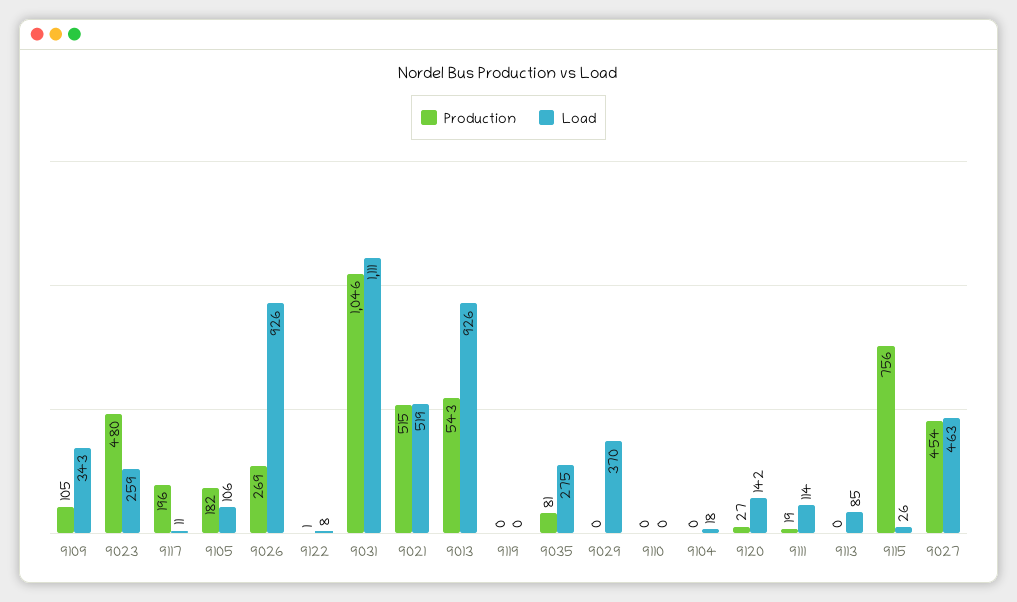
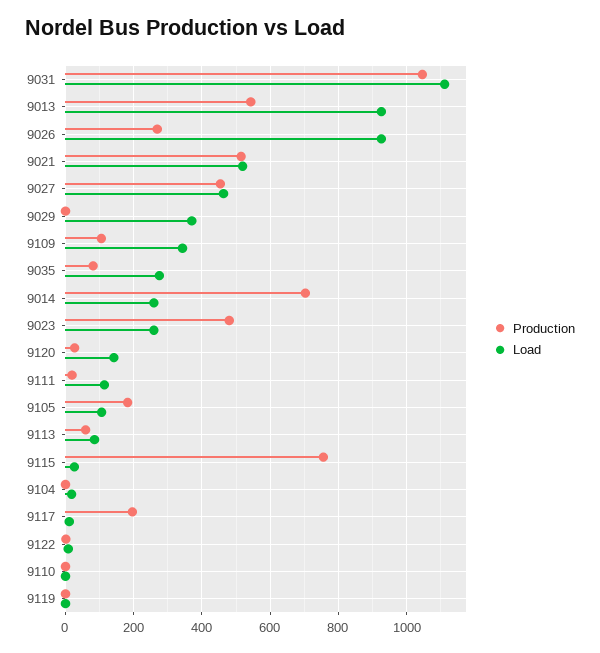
  {
    "Production": {
      "9109": 105,
      "9023": 480,
      "9117": 196,
      "9105": 182,
      "9026": 269,
      "9122": 1,
      "9031": 1046,
      "9021": 515,
      "9013": 543,
      "9119": 0,
      "9035": 81,
      "9029": 0,
      "9110": 0,
      "9104": 0,
      "9120": 27,
      "9111": 19,
-     "9113": 0,
+     "9113": 60,
      "9115": 756,
-     "9027": 454
+     "9027": 454,
+     "9014": 700
    },
    "Load": {
      "9109": 343,
      "9023": 259,
      "9117": 11,
      "9105": 106,
      "9026": 926,
      "9122": 8,
      "9031": 1111,
      "9021": 519,
      "9013": 926,
      "9119": 0,
      "9035": 275,
      "9029": 370,
      "9110": 0,
      "9104": 18,
      "9120": 142,
      "9111": 114,
      "9113": 85,
      "9115": 26,
-     "9027": 463
+     "9027": 463,
+     "9014": 260
    }
  }

